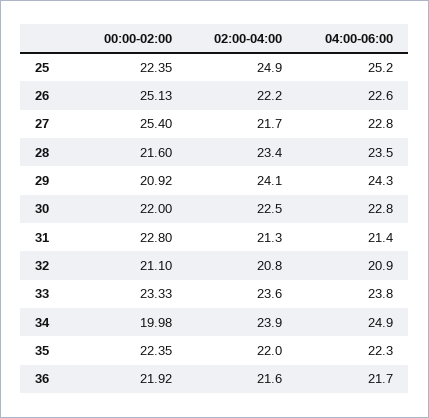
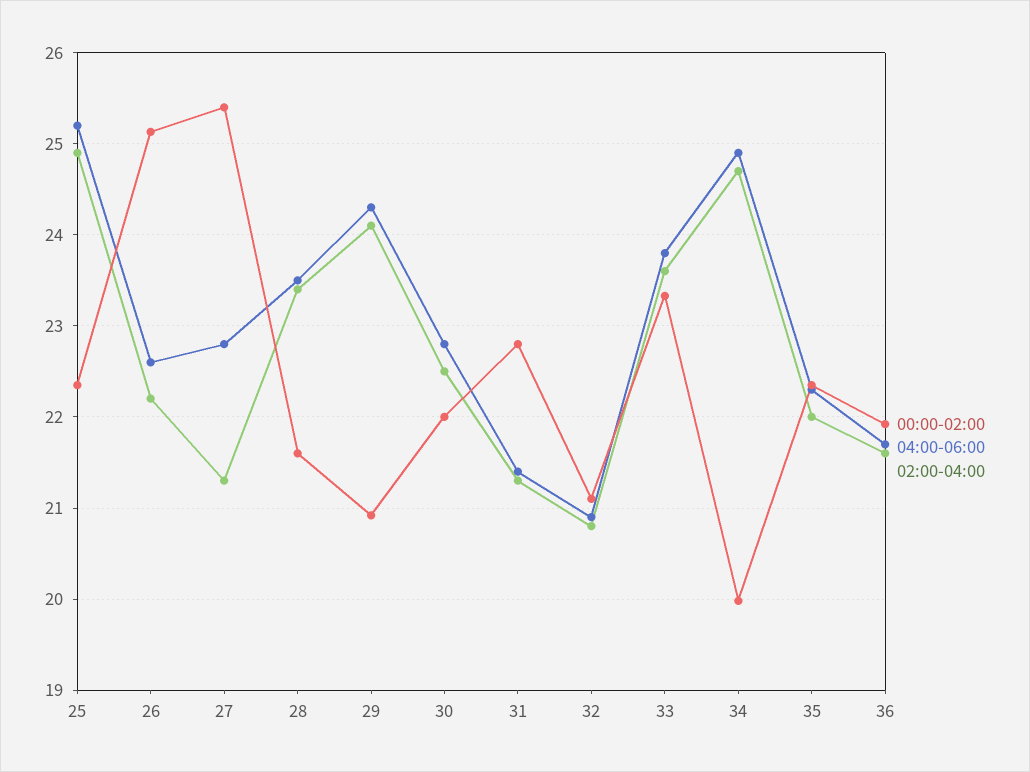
  {
    "00:00-02:00": {
      "25": 22.35,
      "26": 25.13,
      "27": 25.4,
      "28": 21.6,
      "29": 20.92,
      "30": 22,
      "31": 22.8,
      "32": 21.1,
      "33": 23.33,
      "34": 19.98,
      "35": 22.35,
      "36": 21.92
    },
    "02:00-04:00": {
      "25": 24.9,
      "26": 22.2,
-     "27": 21.7,
+     "27": 21.3,
      "28": 23.4,
      "29": 24.1,
      "30": 22.5,
      "31": 21.3,
      "32": 20.8,
      "33": 23.6,
-     "34": 23.9,
+     "34": 24.7,
      "35": 22,
      "36": 21.6
    },
    "04:00-06:00": {
      "25": 25.2,
      "26": 22.6,
      "27": 22.8,
      "28": 23.5,
      "29": 24.3,
      "30": 22.8,
      "31": 21.4,
      "32": 20.9,
      "33": 23.8,
      "34": 24.9,
      "35": 22.3,
      "36": 21.7
    }
  }

